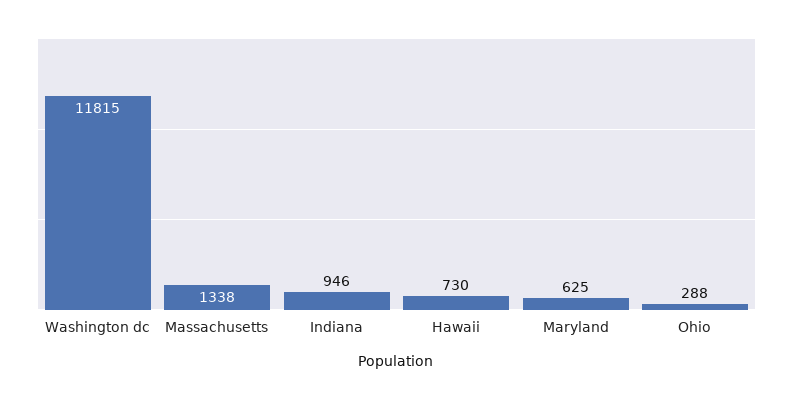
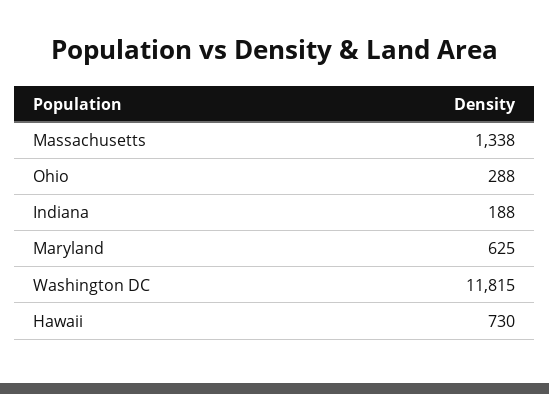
  {
    "Washington dc": 11815,
    "Massachusetts": 1338,
-   "Indiana": 946,
+   "Indiana": 188,
    "Hawaii": 730,
    "Maryland": 625,
    "Ohio": 288
  }

